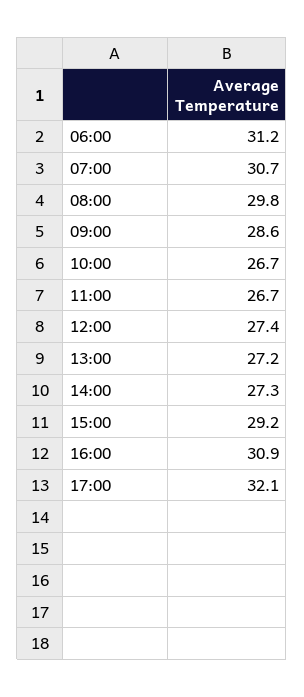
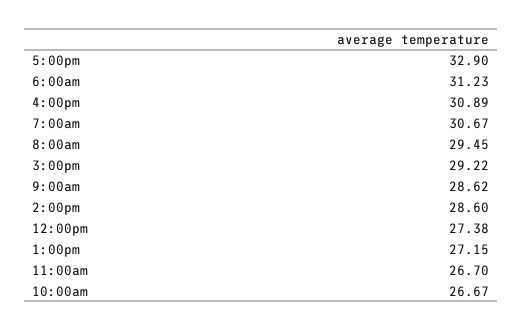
  {
    "06:00": 31.23,
    "07:00": 30.67,
-   "08:00": 29.8,
+   "08:00": 29.45,
    "09:00": 28.62,
    "10:00": 26.67,
    "11:00": 26.7,
    "12:00": 27.38,
    "13:00": 27.15,
-   "14:00": 27.3,
+   "14:00": 28.6,
    "15:00": 29.22,
    "16:00": 30.89,
-   "17:00": 32.1
+   "17:00": 32.9
  }

